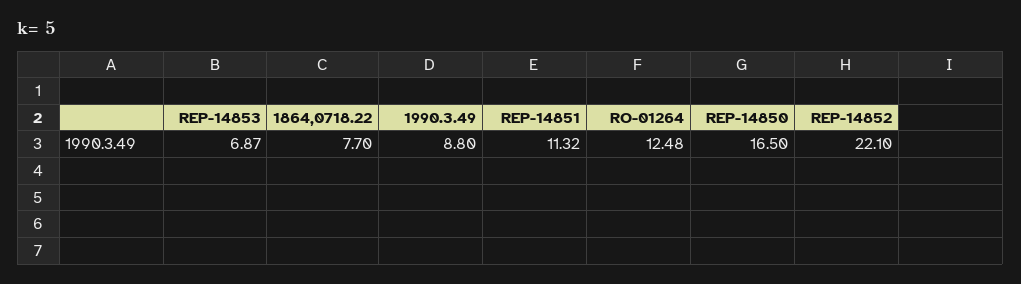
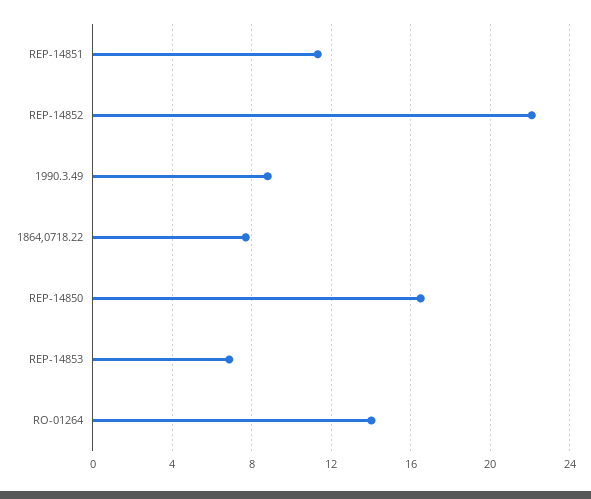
  {
    "REP-14853": 6.87,
    "1864,0718.22": 7.7,
    "1990.3.49": 8.8,
    "REP-14851": 11.32,
-   "RO-01264": 12.48,
+   "RO-01264": 14,
    "REP-14850": 16.5,
    "REP-14852": 22.1
  }

